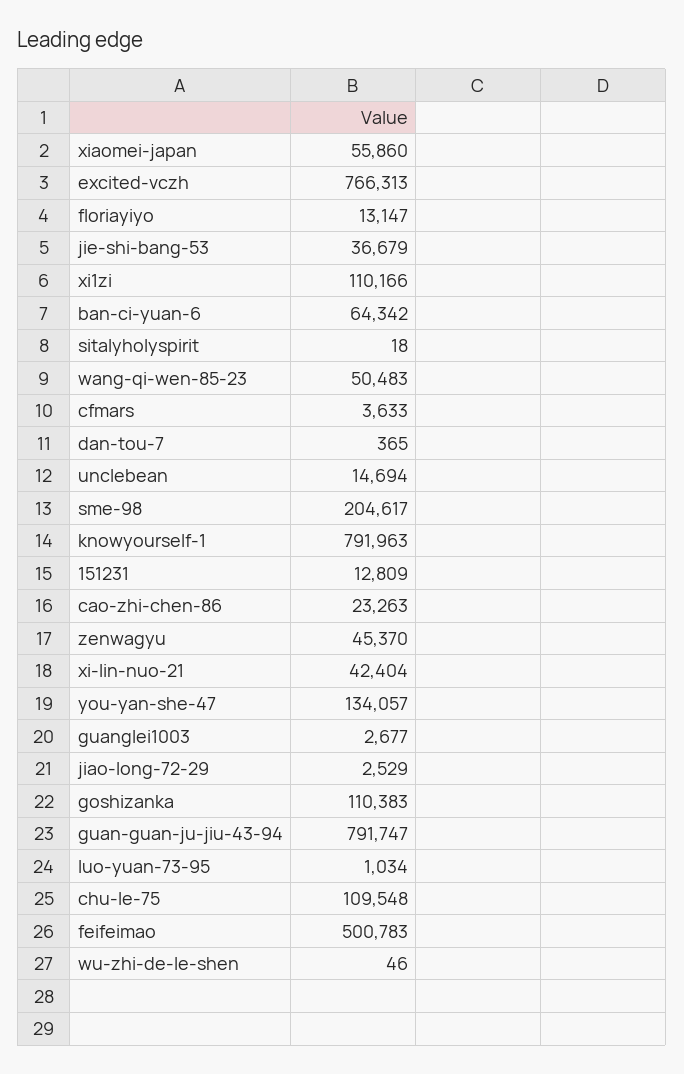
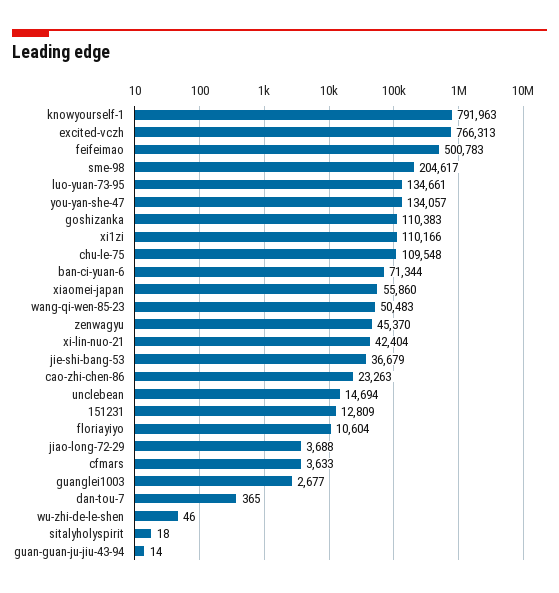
  {
    "xiaomei-japan": 55860,
    "excited-vczh": 766313,
-   "floriayiyo": 13147,
+   "floriayiyo": 10604,
    "jie-shi-bang-53": 36679,
    "xi1zi": 110166,
-   "ban-ci-yuan-6": 64342,
+   "ban-ci-yuan-6": 71344,
    "sitalyholyspirit": 18,
    "wang-qi-wen-85-23": 50483,
    "cfmars": 3633,
    "dan-tou-7": 365,
    "unclebean": 14694,
    "sme-98": 204617,
    "knowyourself-1": 791963,
    "151231": 12809,
    "cao-zhi-chen-86": 23263,
    "zenwagyu": 45370,
    "xi-lin-nuo-21": 42404,
    "you-yan-she-47": 134057,
    "guanglei1003": 2677,
-   "jiao-long-72-29": 2529,
+   "jiao-long-72-29": 3688,
    "goshizanka": 110383,
-   "guan-guan-ju-jiu-43-94": 791747,
+   "guan-guan-ju-jiu-43-94": 14,
-   "luo-yuan-73-95": 1034,
+   "luo-yuan-73-95": 134661,
    "chu-le-75": 109548,
    "feifeimao": 500783,
    "wu-zhi-de-le-shen": 46
  }

